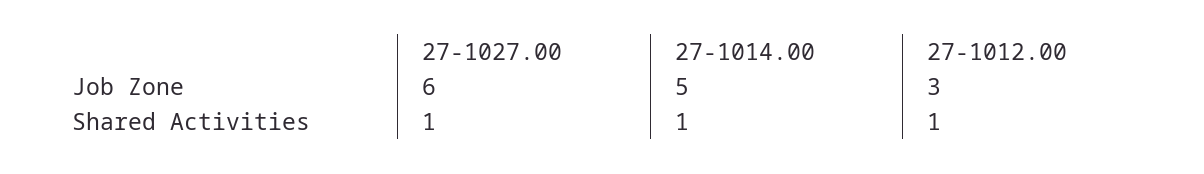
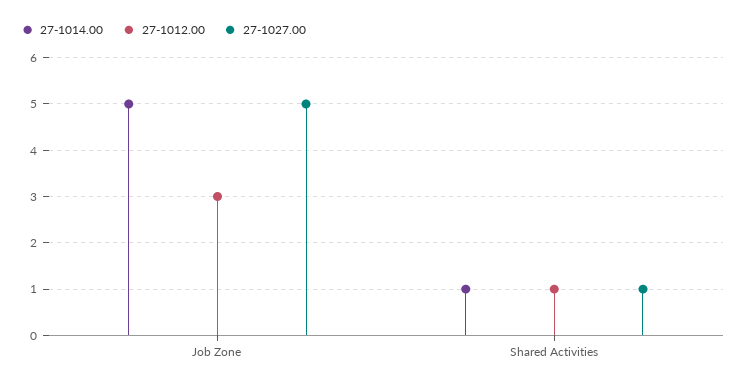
  {
    "27-1027.00": {
-     "Job Zone": 6,
+     "Job Zone": 5,
      "Shared Activities": 1
    },
    "27-1014.00": {
      "Job Zone": 5,
      "Shared Activities": 1
    },
    "27-1012.00": {
      "Job Zone": 3,
      "Shared Activities": 1
    }
  }

